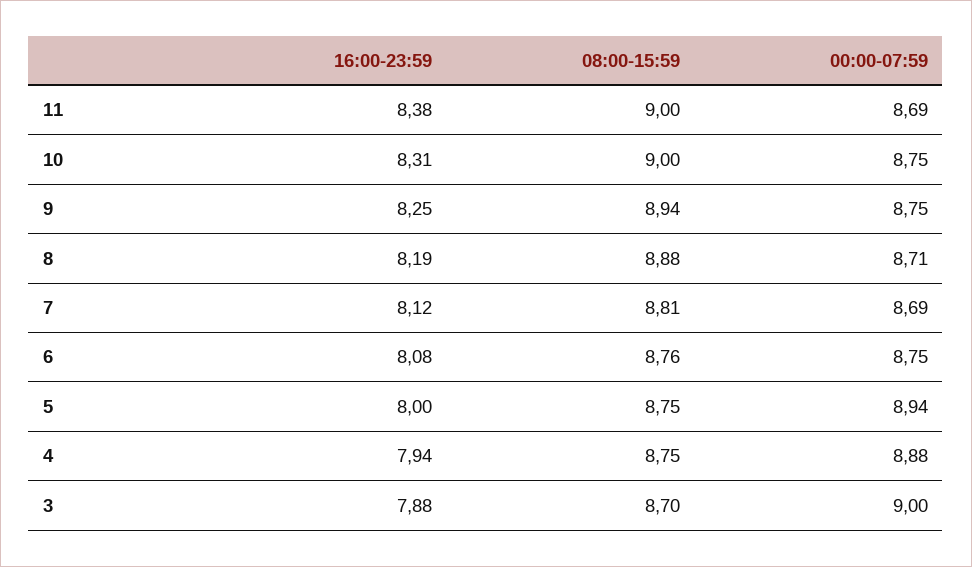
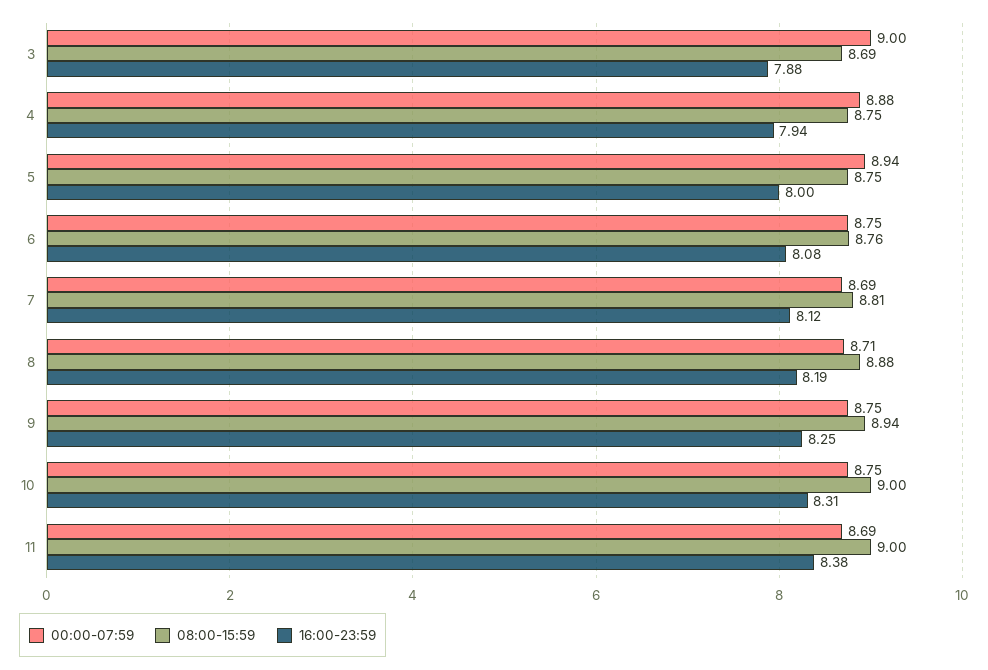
  {
    "16:00-23:59": {
      "11": 8.38,
      "10": 8.31,
      "9": 8.25,
      "8": 8.19,
      "7": 8.12,
      "6": 8.08,
      "5": 8,
      "4": 7.94,
      "3": 7.88
    },
    "08:00-15:59": {
      "11": 9,
      "10": 9,
      "9": 8.94,
      "8": 8.88,
      "7": 8.81,
      "6": 8.76,
      "5": 8.75,
      "4": 8.75,
-     "3": 8.7
+     "3": 8.69
    },
    "00:00-07:59": {
      "11": 8.69,
      "10": 8.75,
      "9": 8.75,
      "8": 8.71,
      "7": 8.69,
      "6": 8.75,
      "5": 8.94,
      "4": 8.88,
      "3": 9
    }
  }

